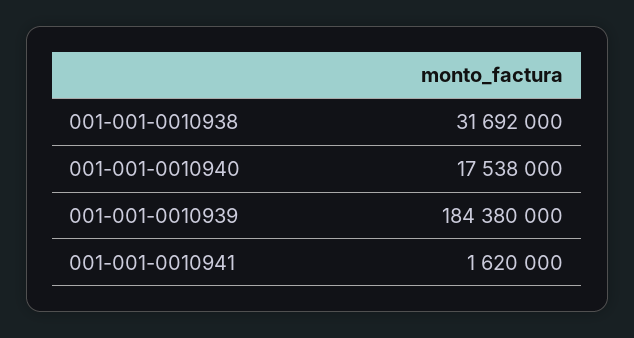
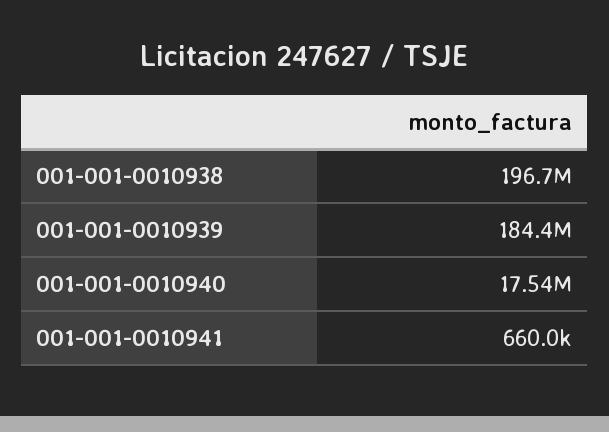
  {
-   "001-001-0010938": 31692000,
+   "001-001-0010938": 196700000,
    "001-001-0010940": 17538000,
    "001-001-0010939": 184380000,
-   "001-001-0010941": 1620000
+   "001-001-0010941": 660000
  }

